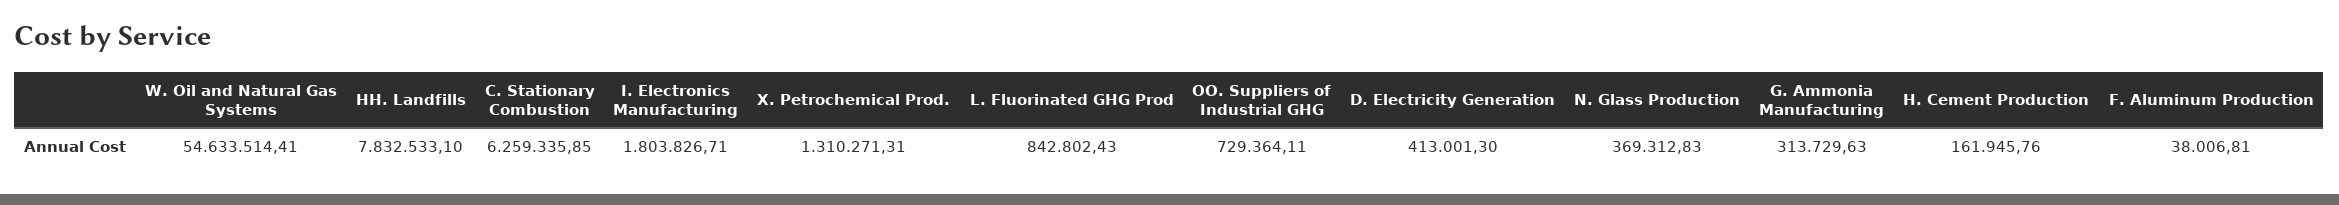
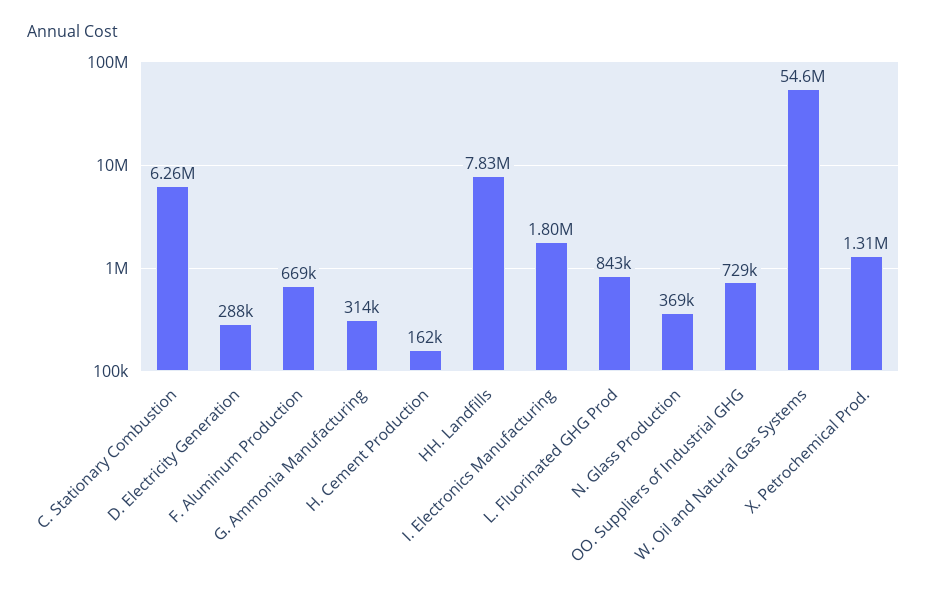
  {
    "W. Oil and Natural Gas Systems": 54633514.41,
    "HH. Landfills": 7832533.1,
    "C. Stationary Combustion": 6259335.85,
    "I. Electronics Manufacturing": 1803826.71,
    "X. Petrochemical Prod.": 1310271.31,
    "L. Fluorinated GHG Prod": 842802.43,
    "OO. Suppliers of Industrial GHG": 729364.11,
-   "D. Electricity Generation": 413001.3,
+   "D. Electricity Generation": 288000,
    "N. Glass Production": 369312.83,
    "G. Ammonia Manufacturing": 313729.63,
    "H. Cement Production": 161945.76,
-   "F. Aluminum Production": 38006.81
+   "F. Aluminum Production": 669000
  }

